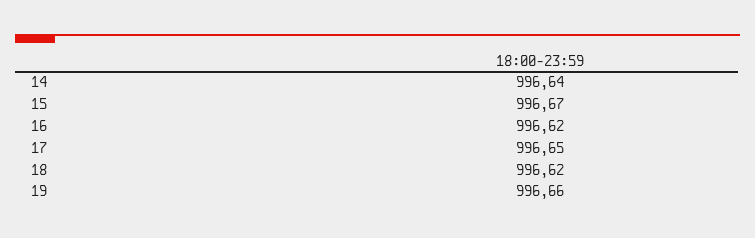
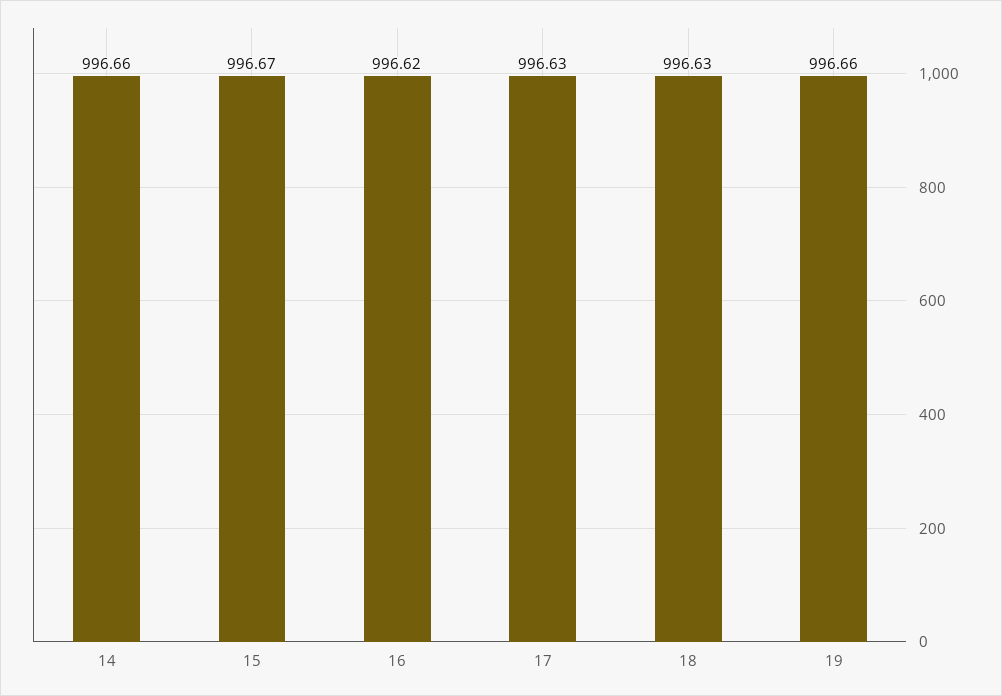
  {
-   "14": 996.64,
+   "14": 996.66,
    "15": 996.67,
    "16": 996.62,
-   "17": 996.65,
+   "17": 996.63,
-   "18": 996.62,
+   "18": 996.63,
    "19": 996.66
  }

